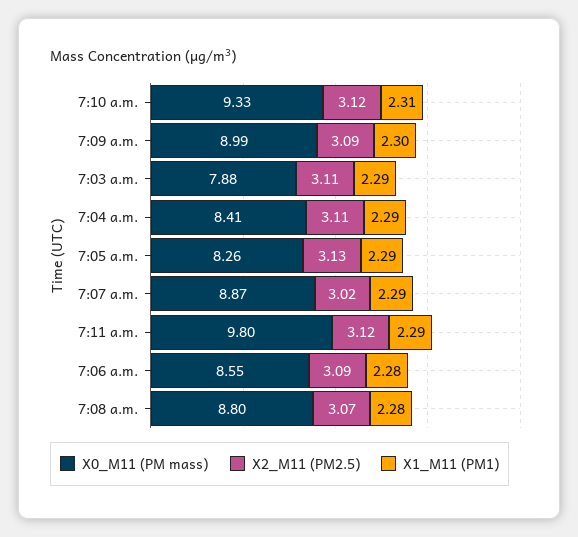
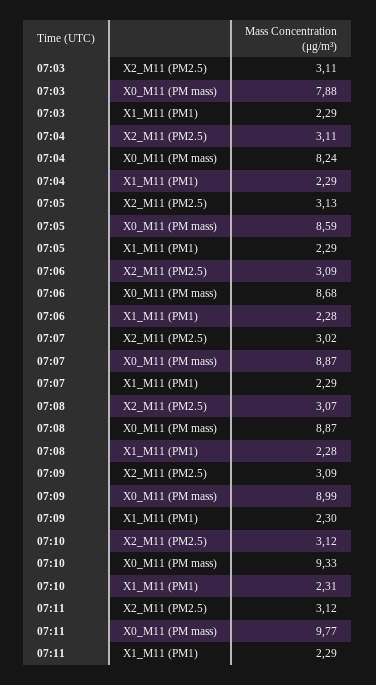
  {
    "X0_M11 (PM mass)": {
      "7:10 a.m.": 9.33,
      "7:09 a.m.": 8.99,
      "7:03 a.m.": 7.88,
-     "7:04 a.m.": 8.41,
+     "7:04 a.m.": 8.24,
-     "7:05 a.m.": 8.26,
+     "7:05 a.m.": 8.59,
      "7:07 a.m.": 8.87,
-     "7:11 a.m.": 9.8,
+     "7:11 a.m.": 9.77,
-     "7:06 a.m.": 8.55,
+     "7:06 a.m.": 8.68,
-     "7:08 a.m.": 8.8
+     "7:08 a.m.": 8.87
    },
    "X2_M11 (PM2.5)": {
      "7:10 a.m.": 3.12,
      "7:09 a.m.": 3.09,
      "7:03 a.m.": 3.11,
      "7:04 a.m.": 3.11,
      "7:05 a.m.": 3.13,
      "7:07 a.m.": 3.02,
      "7:11 a.m.": 3.12,
      "7:06 a.m.": 3.09,
      "7:08 a.m.": 3.07
    },
    "X1_M11 (PM1)": {
      "7:10 a.m.": 2.31,
      "7:09 a.m.": 2.3,
      "7:03 a.m.": 2.29,
      "7:04 a.m.": 2.29,
      "7:05 a.m.": 2.29,
      "7:07 a.m.": 2.29,
      "7:11 a.m.": 2.29,
      "7:06 a.m.": 2.28,
      "7:08 a.m.": 2.28
    }
  }

